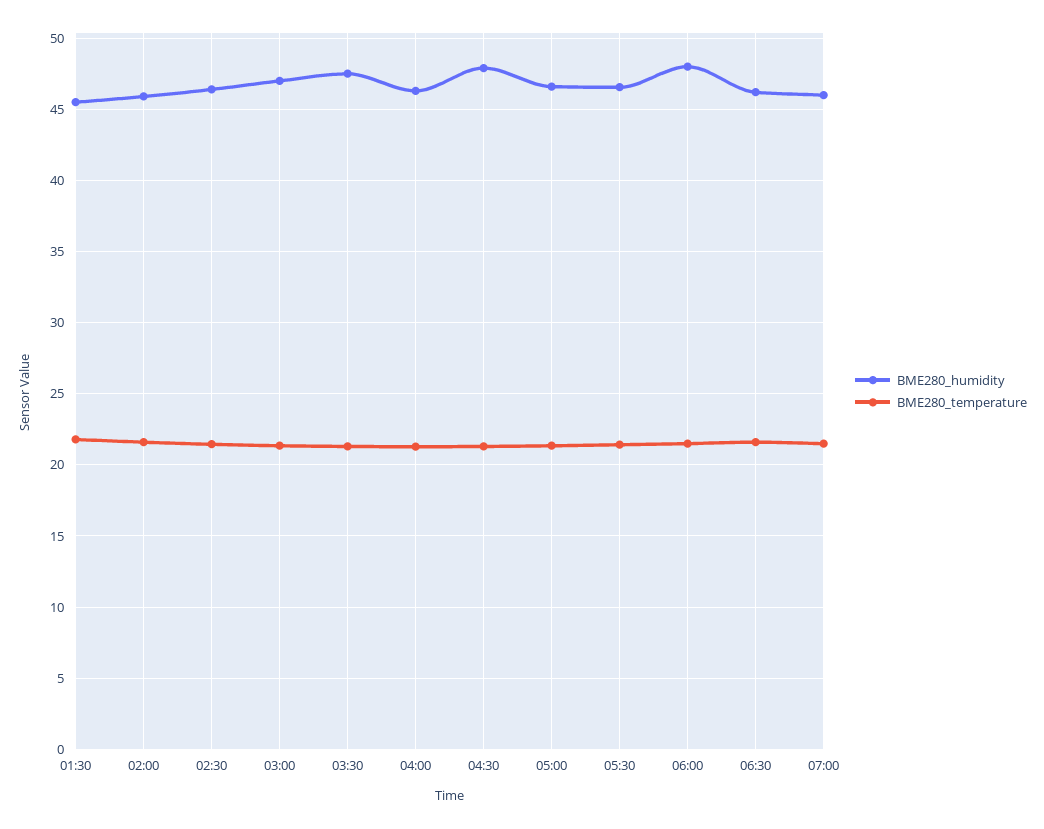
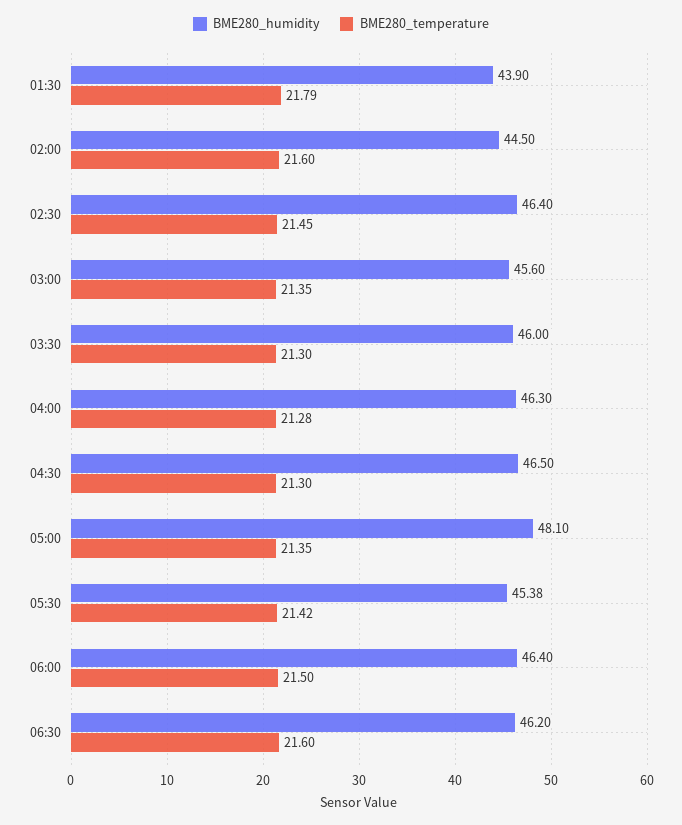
  {
    "BME280_humidity": {
-     "01:30": 45.5,
+     "01:30": 43.9,
-     "02:00": 46,
+     "02:00": 44.5,
      "02:30": 46.4,
-     "03:00": 47,
+     "03:00": 45.6,
-     "03:30": 47.5,
+     "03:30": 46,
      "04:00": 46.3,
-     "04:30": 48,
+     "04:30": 46.5,
-     "05:00": 46.5,
+     "05:00": 48.1,
-     "05:30": 46.5,
+     "05:30": 45.38,
-     "06:00": 48,
+     "06:00": 46.4,
-     "06:30": 46.2,
+     "06:30": 46.2
-     "07:00": 46
    },
    "BME280_temperature": {
      "01:30": 21.79,
      "02:00": 21.6,
      "02:30": 21.45,
      "03:00": 21.35,
      "03:30": 21.3,
      "04:00": 21.28,
      "04:30": 21.3,
      "05:00": 21.35,
      "05:30": 21.42,
      "06:00": 21.5,
-     "06:30": 21.6,
+     "06:30": 21.6
-     "07:00": 21.5
    }
  }

